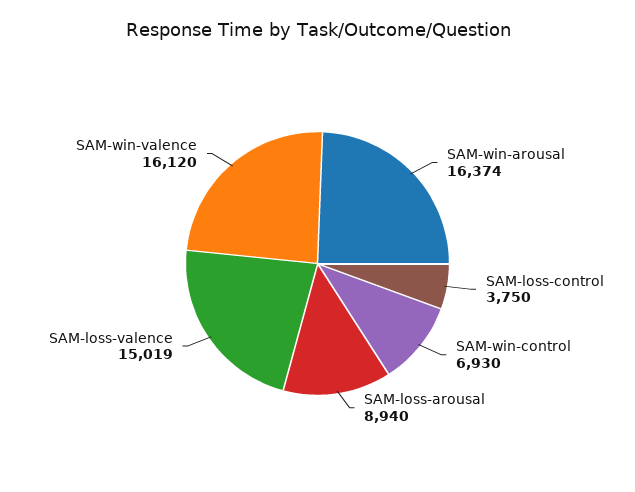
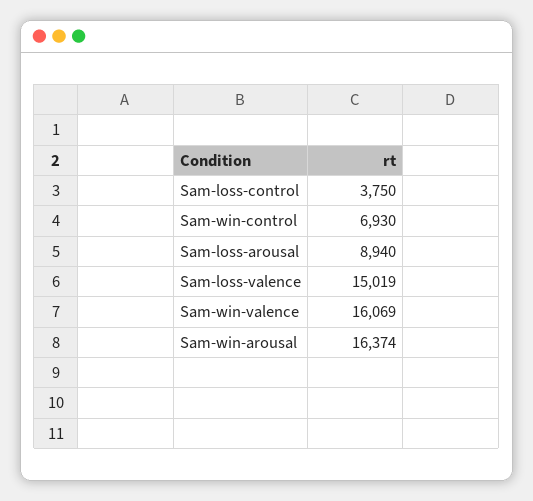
  {
    "SAM-win-arousal": 16374,
    "SAM-loss-control": 3750,
    "SAM-win-control": 6930,
    "SAM-loss-arousal": 8940,
    "SAM-loss-valence": 15019,
-   "SAM-win-valence": 16120
+   "SAM-win-valence": 16069
  }

